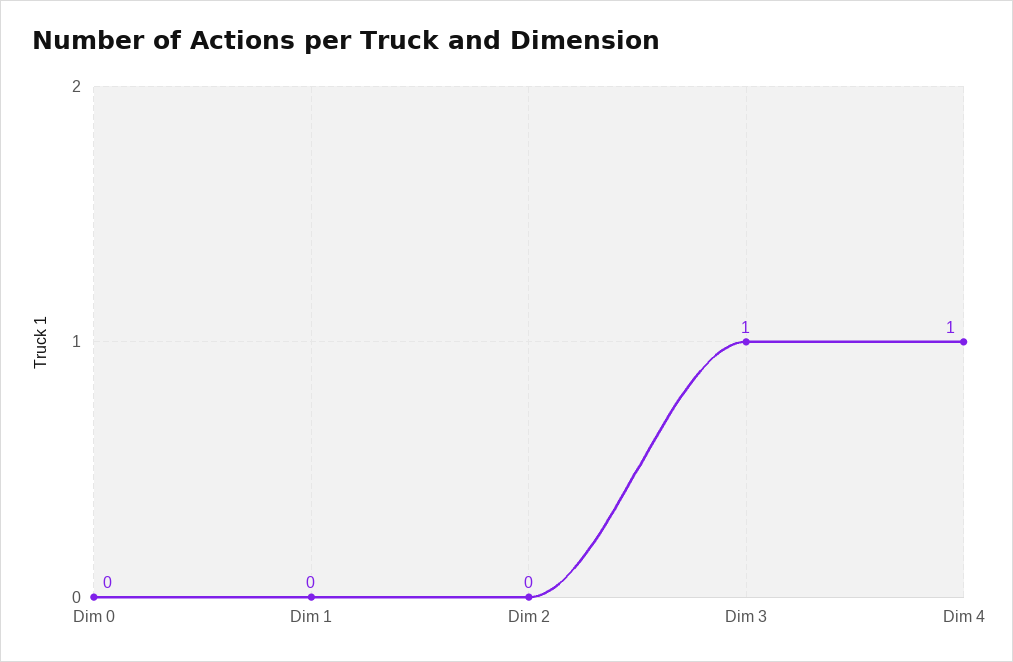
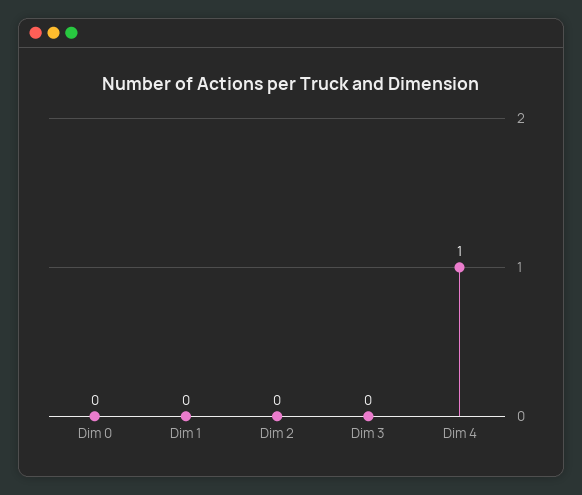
  {
    "Dim 0": 0,
    "Dim 1": 0,
    "Dim 2": 0,
-   "Dim 3": 1,
+   "Dim 3": 0,
    "Dim 4": 1
  }

